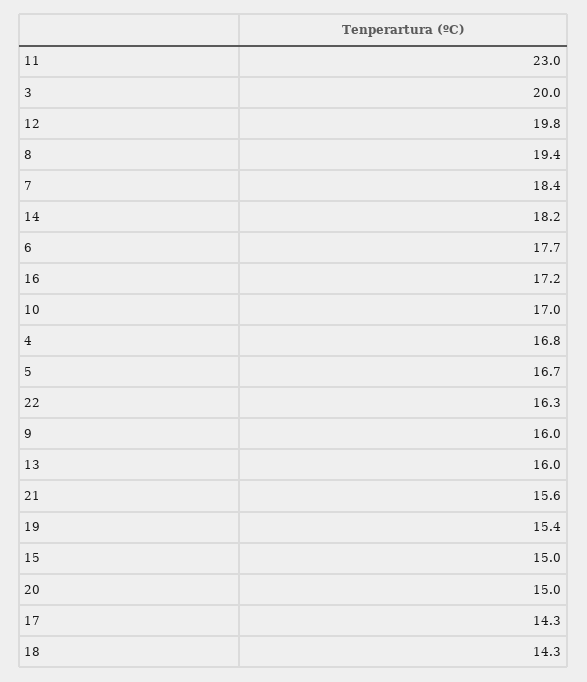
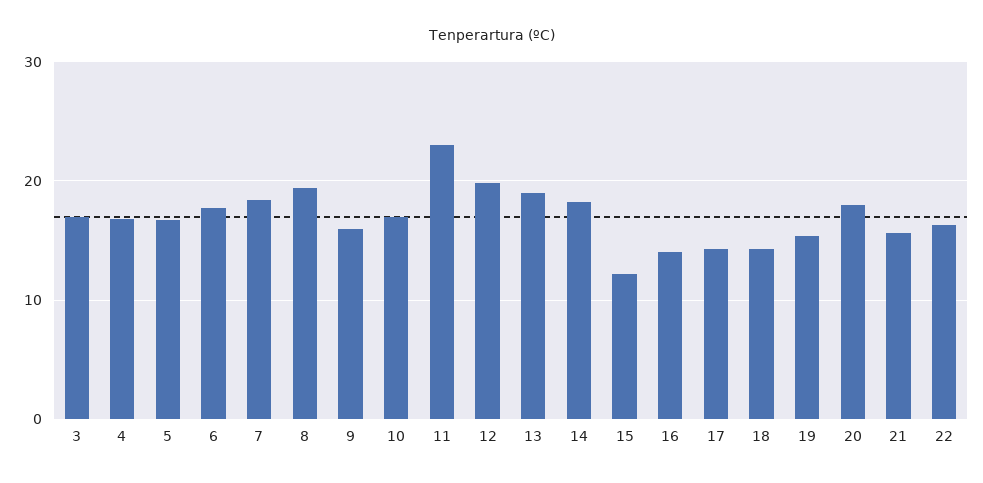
  {
    "11": 23,
-   "3": 20,
+   "3": 17,
    "12": 19.8,
    "8": 19.4,
    "7": 18.4,
    "14": 18.2,
    "6": 17.7,
-   "16": 17.2,
+   "16": 14,
    "10": 17,
    "4": 16.8,
    "5": 16.7,
    "22": 16.3,
    "9": 16,
-   "13": 16,
+   "13": 19,
    "21": 15.6,
    "19": 15.4,
-   "15": 15,
+   "15": 12,
-   "20": 15,
+   "20": 18,
    "17": 14.3,
    "18": 14.3
  }

